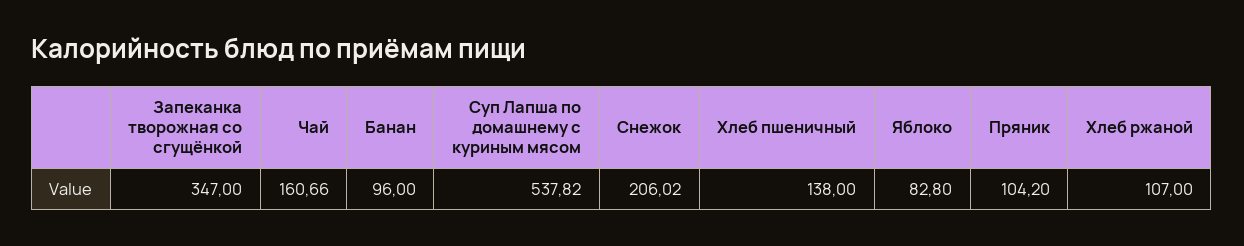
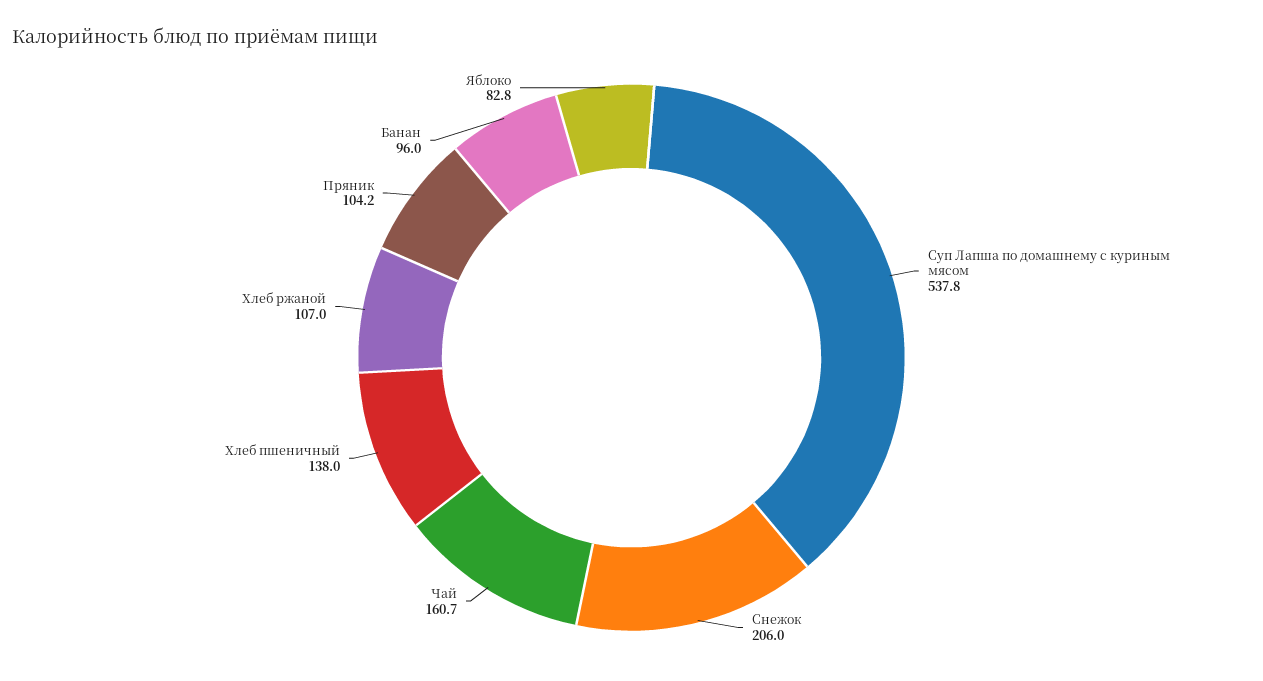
  {
-   "Запеканка творожная со сгущёнкой": 347,
    "Чай": 160.66,
    "Банан": 96,
    "Суп Лапша по домашнему с куриным мясом": 537.82,
    "Снежок": 206.02,
    "Хлеб пшеничный": 138,
    "Яблоко": 82.8,
    "Пряник": 104.2,
    "Хлеб ржаной": 107
  }

